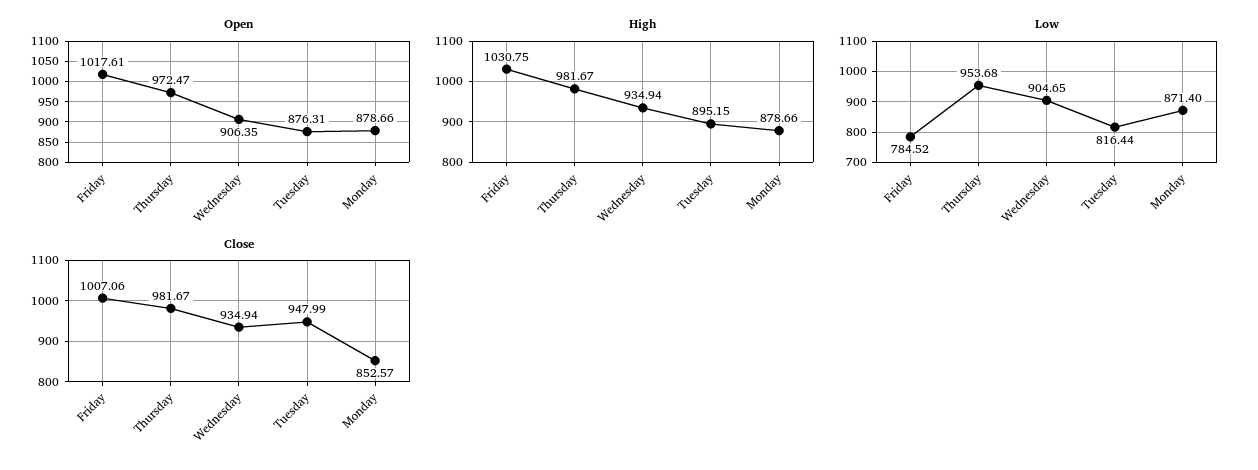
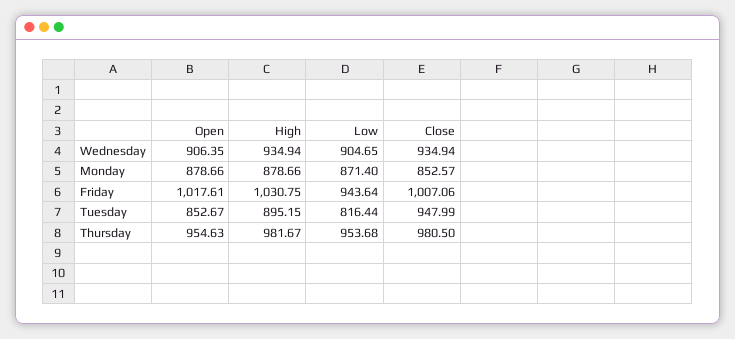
  {
    "Open": {
      "Friday": 1017.61,
-     "Thursday": 972.47,
+     "Thursday": 954.63,
      "Wednesday": 906.35,
-     "Tuesday": 876.31,
+     "Tuesday": 852.67,
      "Monday": 878.66
    },
    "High": {
      "Friday": 1030.75,
      "Thursday": 981.67,
      "Wednesday": 934.94,
      "Tuesday": 895.15,
      "Monday": 878.66
    },
    "Low": {
-     "Friday": 784.52,
+     "Friday": 943.64,
      "Thursday": 953.68,
      "Wednesday": 904.65,
      "Tuesday": 816.44,
      "Monday": 871.4
    },
    "Close": {
      "Friday": 1007.06,
-     "Thursday": 981.67,
+     "Thursday": 980.5,
      "Wednesday": 934.94,
      "Tuesday": 947.99,
      "Monday": 852.57
    }
  }

